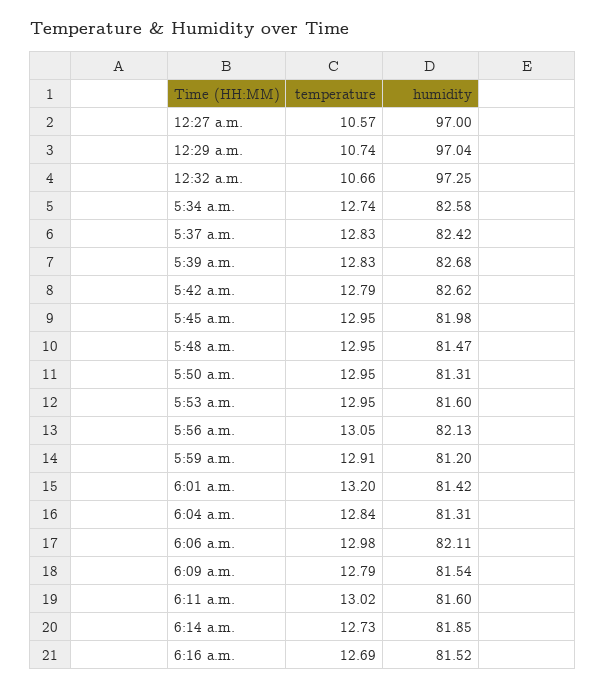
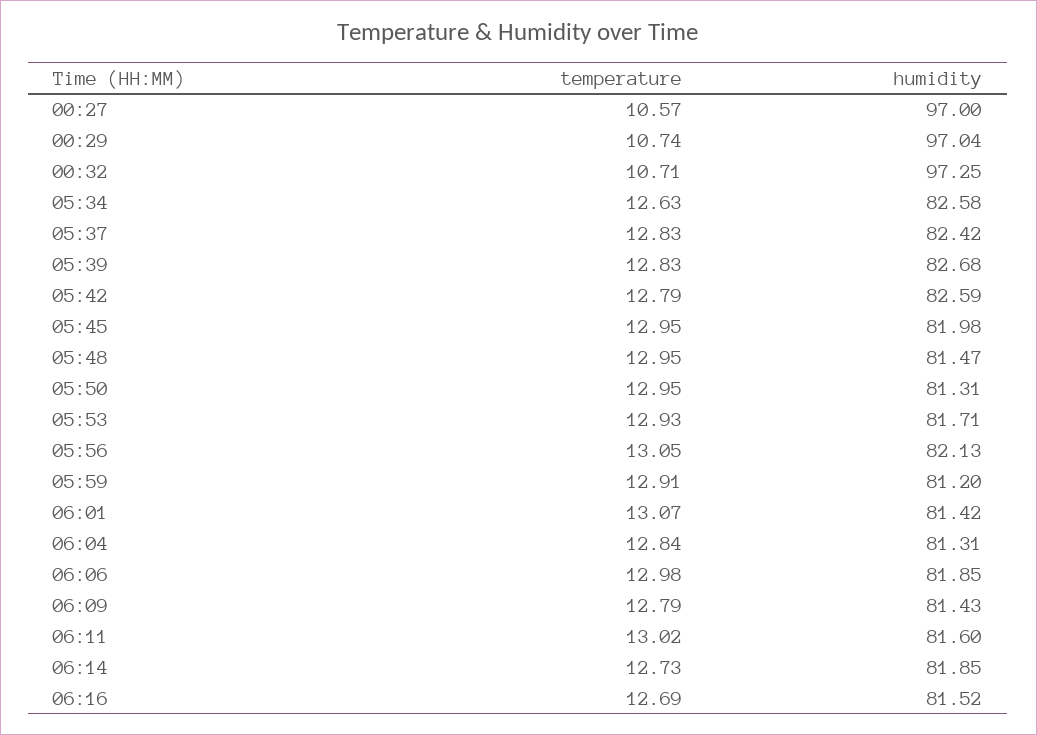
  {
    "temperature": {
      "12:27 a.m.": 10.57,
      "12:29 a.m.": 10.74,
-     "12:32 a.m.": 10.66,
+     "12:32 a.m.": 10.71,
-     "5:34 a.m.": 12.74,
+     "5:34 a.m.": 12.63,
      "5:37 a.m.": 12.83,
      "5:39 a.m.": 12.83,
      "5:42 a.m.": 12.79,
      "5:45 a.m.": 12.95,
      "5:48 a.m.": 12.95,
      "5:50 a.m.": 12.95,
-     "5:53 a.m.": 12.95,
+     "5:53 a.m.": 12.93,
      "5:56 a.m.": 13.05,
      "5:59 a.m.": 12.91,
-     "6:01 a.m.": 13.2,
+     "6:01 a.m.": 13.07,
      "6:04 a.m.": 12.84,
      "6:06 a.m.": 12.98,
      "6:09 a.m.": 12.79,
      "6:11 a.m.": 13.02,
      "6:14 a.m.": 12.73,
      "6:16 a.m.": 12.69
    },
    "humidity": {
      "12:27 a.m.": 97,
      "12:29 a.m.": 97.04,
      "12:32 a.m.": 97.25,
      "5:34 a.m.": 82.58,
      "5:37 a.m.": 82.42,
      "5:39 a.m.": 82.68,
-     "5:42 a.m.": 82.62,
+     "5:42 a.m.": 82.59,
      "5:45 a.m.": 81.98,
      "5:48 a.m.": 81.47,
      "5:50 a.m.": 81.31,
-     "5:53 a.m.": 81.6,
+     "5:53 a.m.": 81.71,
      "5:56 a.m.": 82.13,
      "5:59 a.m.": 81.2,
      "6:01 a.m.": 81.42,
      "6:04 a.m.": 81.31,
-     "6:06 a.m.": 82.11,
+     "6:06 a.m.": 81.85,
-     "6:09 a.m.": 81.54,
+     "6:09 a.m.": 81.43,
      "6:11 a.m.": 81.6,
      "6:14 a.m.": 81.85,
      "6:16 a.m.": 81.52
    }
  }

